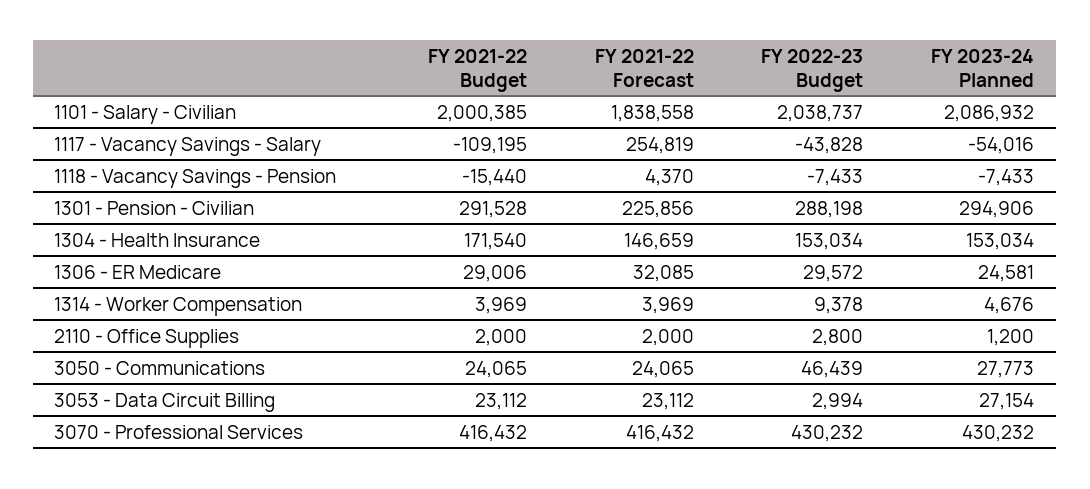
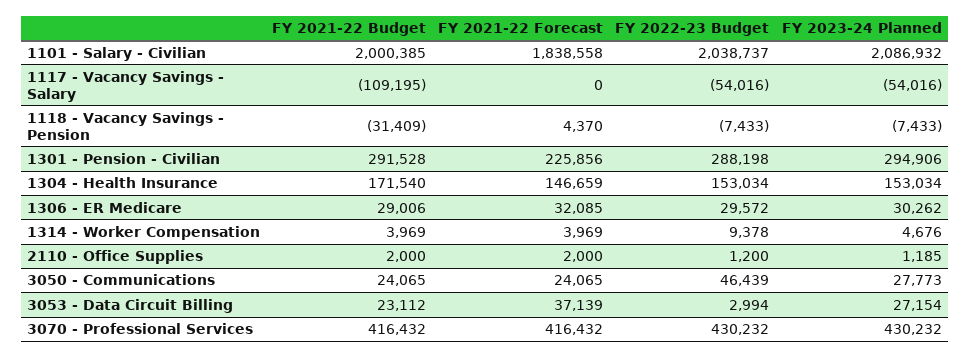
  {
    "FY 2021-22 Budget": {
      "1101 - Salary - Civilian": 2000385,
      "1117 - Vacancy Savings - Salary": -109195,
-     "1118 - Vacancy Savings - Pension": -15440,
+     "1118 - Vacancy Savings - Pension": -31409,
      "1301 - Pension - Civilian": 291528,
      "1304 - Health Insurance": 171540,
      "1306 - ER Medicare": 29006,
      "1314 - Worker Compensation": 3969,
      "2110 - Office Supplies": 2000,
      "3050 - Communications": 24065,
      "3053 - Data Circuit Billing": 23112,
      "3070 - Professional Services": 416432
    },
    "FY 2021-22 Forecast": {
      "1101 - Salary - Civilian": 1838558,
-     "1117 - Vacancy Savings - Salary": 254819,
+     "1117 - Vacancy Savings - Salary": 0,
      "1118 - Vacancy Savings - Pension": 4370,
      "1301 - Pension - Civilian": 225856,
      "1304 - Health Insurance": 146659,
      "1306 - ER Medicare": 32085,
      "1314 - Worker Compensation": 3969,
      "2110 - Office Supplies": 2000,
      "3050 - Communications": 24065,
-     "3053 - Data Circuit Billing": 23112,
+     "3053 - Data Circuit Billing": 37139,
      "3070 - Professional Services": 416432
    },
    "FY 2022-23 Budget": {
      "1101 - Salary - Civilian": 2038737,
-     "1117 - Vacancy Savings - Salary": -43828,
+     "1117 - Vacancy Savings - Salary": -54016,
      "1118 - Vacancy Savings - Pension": -7433,
      "1301 - Pension - Civilian": 288198,
      "1304 - Health Insurance": 153034,
      "1306 - ER Medicare": 29572,
      "1314 - Worker Compensation": 9378,
-     "2110 - Office Supplies": 2800,
+     "2110 - Office Supplies": 1200,
      "3050 - Communications": 46439,
      "3053 - Data Circuit Billing": 2994,
      "3070 - Professional Services": 430232
    },
    "FY 2023-24 Planned": {
      "1101 - Salary - Civilian": 2086932,
      "1117 - Vacancy Savings - Salary": -54016,
      "1118 - Vacancy Savings - Pension": -7433,
      "1301 - Pension - Civilian": 294906,
      "1304 - Health Insurance": 153034,
-     "1306 - ER Medicare": 24581,
+     "1306 - ER Medicare": 30262,
      "1314 - Worker Compensation": 4676,
-     "2110 - Office Supplies": 1200,
+     "2110 - Office Supplies": 1185,
      "3050 - Communications": 27773,
      "3053 - Data Circuit Billing": 27154,
      "3070 - Professional Services": 430232
    }
  }

